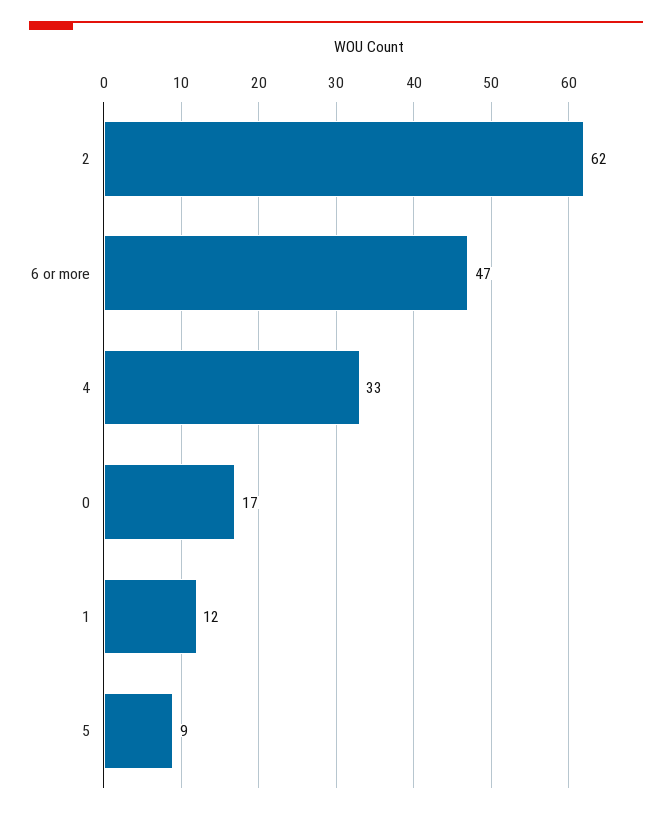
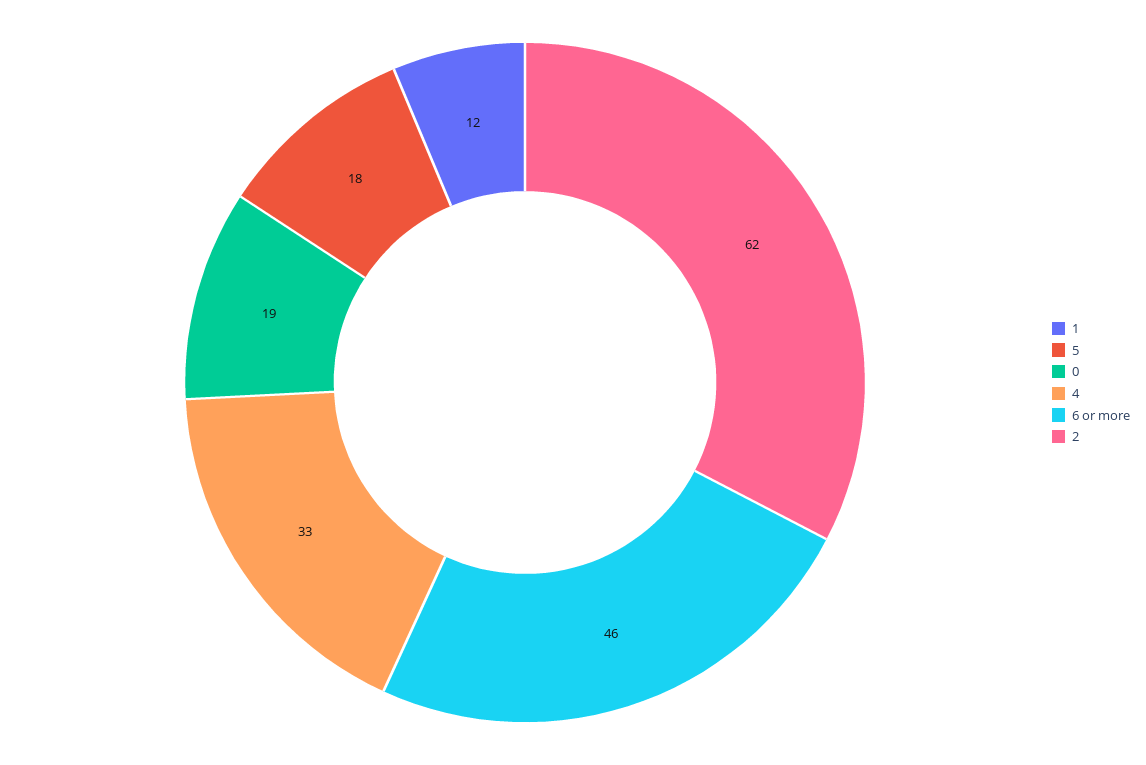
  {
    "2": 62,
-   "6 or more": 47,
+   "6 or more": 46,
    "4": 33,
-   "0": 17,
+   "0": 19,
    "1": 12,
-   "5": 9
+   "5": 18
  }

